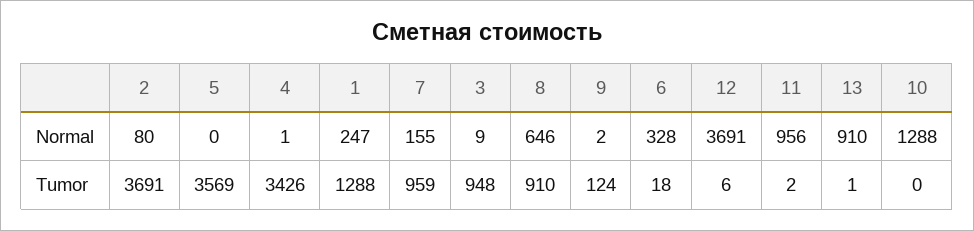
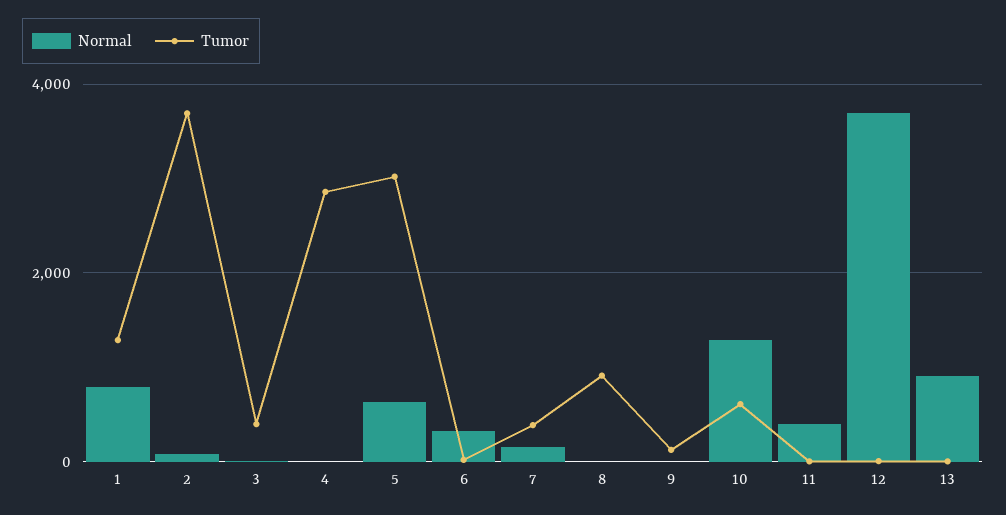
  {
    "Normal": {
      "2": 80,
-     "5": 0,
+     "5": 600,
      "4": 1,
-     "1": 247,
+     "1": 800,
      "7": 155,
      "3": 9,
-     "8": 646,
+     "8": 0,
      "9": 2,
      "6": 328,
      "12": 3691,
-     "11": 956,
+     "11": 400,
      "13": 910,
      "10": 1288
    },
    "Tumor": {
      "2": 3691,
-     "5": 3569,
+     "5": 3000,
-     "4": 3426,
+     "4": 2800,
      "1": 1288,
-     "7": 959,
+     "7": 400,
-     "3": 948,
+     "3": 400,
      "8": 910,
      "9": 124,
      "6": 18,
      "12": 6,
      "11": 2,
      "13": 1,
-     "10": 0
+     "10": 600
    }
  }

